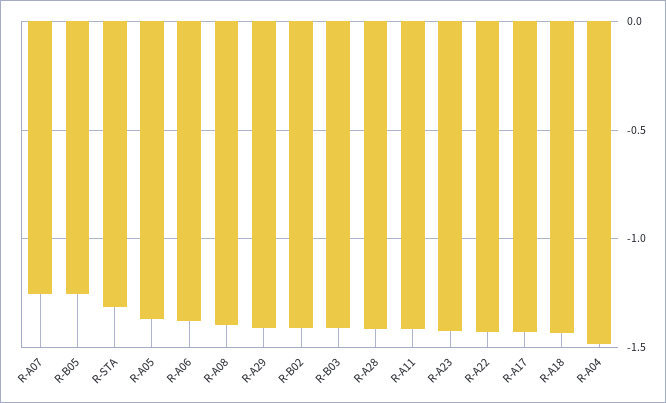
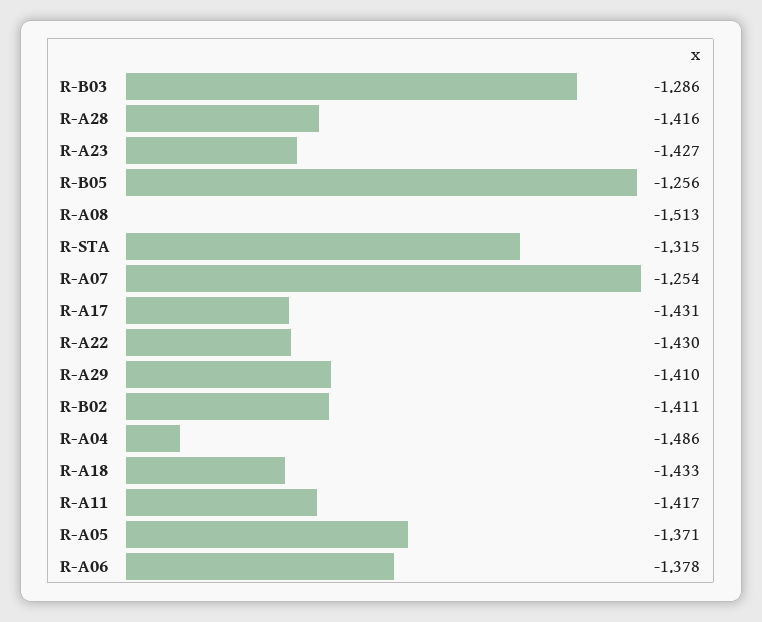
  {
    "R-A07": -1.254,
    "R-B05": -1.256,
    "R-STA": -1.315,
    "R-A05": -1.371,
    "R-A06": -1.378,
-   "R-A08": -1.4,
+   "R-A08": -1.513,
    "R-A29": -1.41,
    "R-B02": -1.411,
-   "R-B03": -1.4,
+   "R-B03": -1.286,
    "R-A28": -1.416,
    "R-A11": -1.417,
    "R-A23": -1.427,
    "R-A22": -1.43,
    "R-A17": -1.431,
    "R-A18": -1.433,
    "R-A04": -1.486
  }

